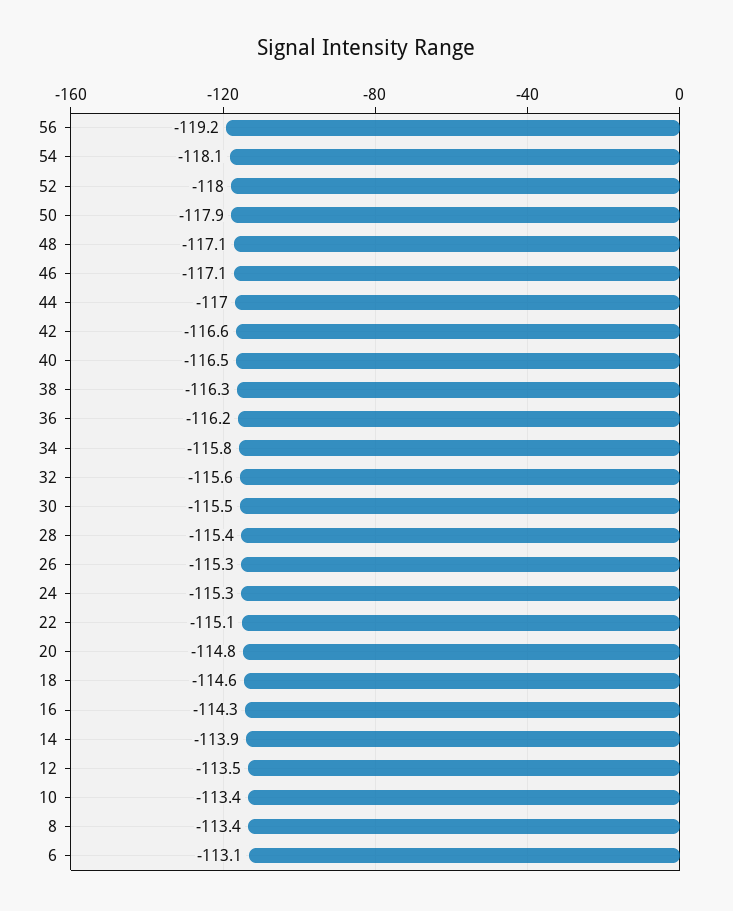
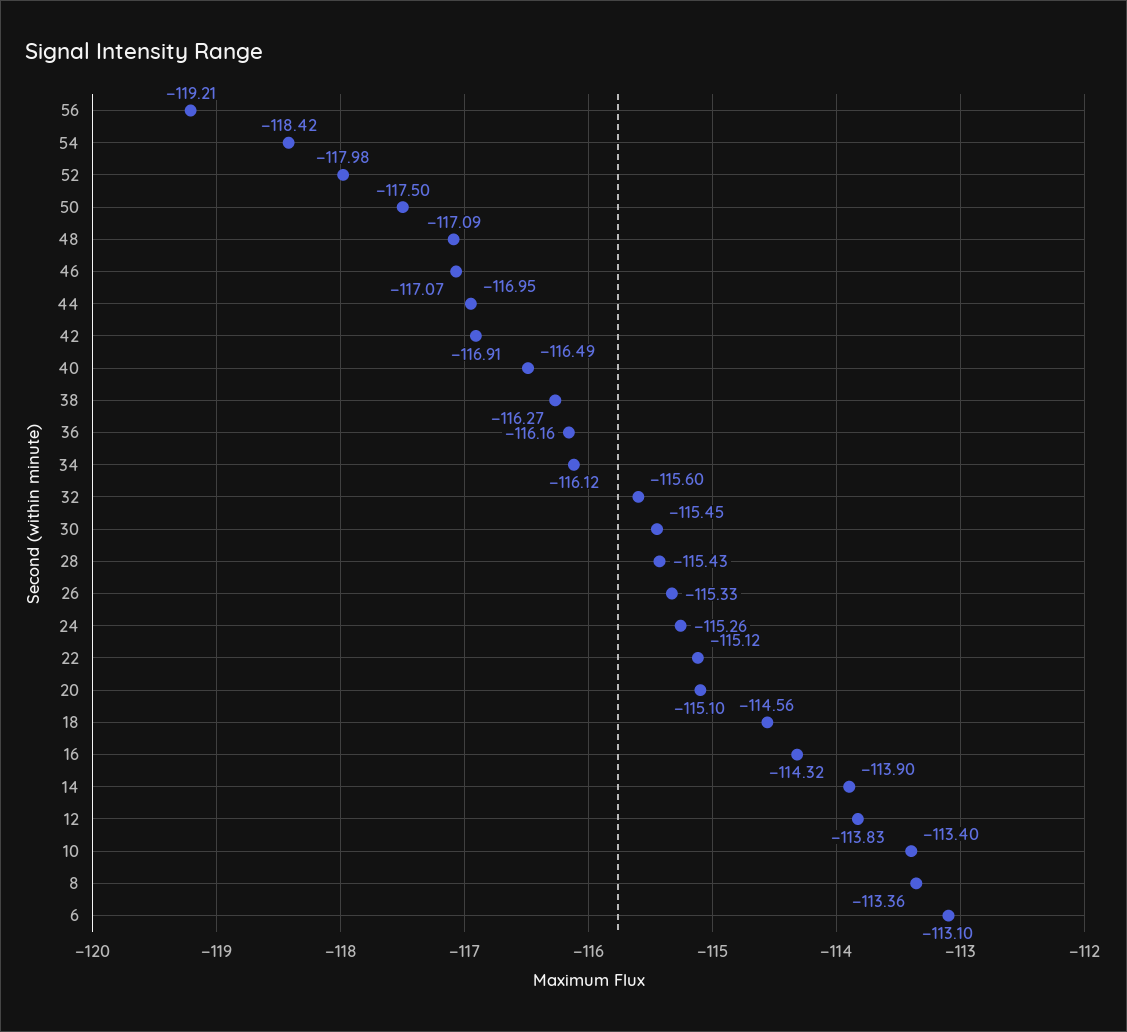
  {
    "56": -119.21,
-   "54": -118.1,
+   "54": -118.42,
    "52": -117.98,
-   "50": -117.9,
+   "50": -117.5,
    "48": -117.09,
    "46": -117.07,
    "44": -116.95,
-   "42": -116.6,
+   "42": -116.91,
    "40": -116.49,
    "38": -116.27,
    "36": -116.16,
-   "34": -115.8,
+   "34": -116.12,
    "32": -115.6,
    "30": -115.45,
    "28": -115.43,
    "26": -115.33,
    "24": -115.26,
    "22": -115.12,
-   "20": -114.8,
+   "20": -115.1,
    "18": -114.56,
    "16": -114.32,
    "14": -113.9,
-   "12": -113.5,
+   "12": -113.83,
    "10": -113.4,
    "8": -113.36,
    "6": -113.1
  }

